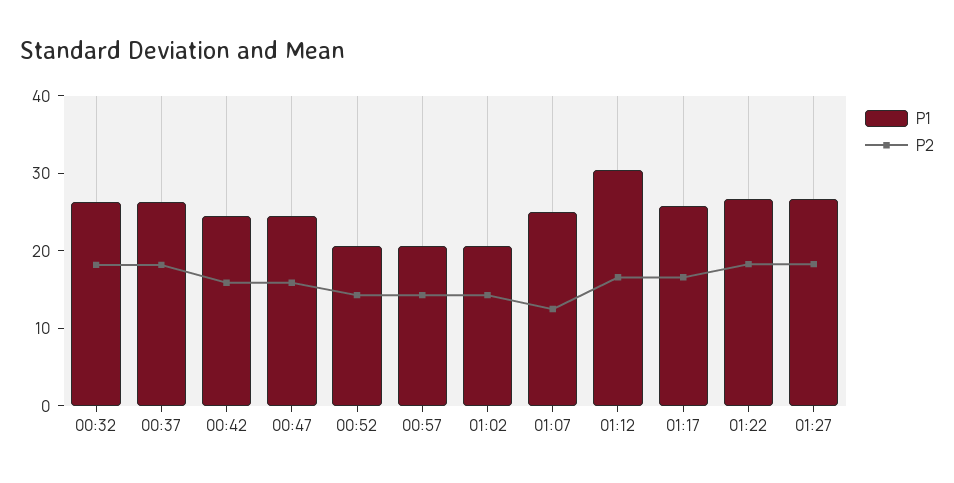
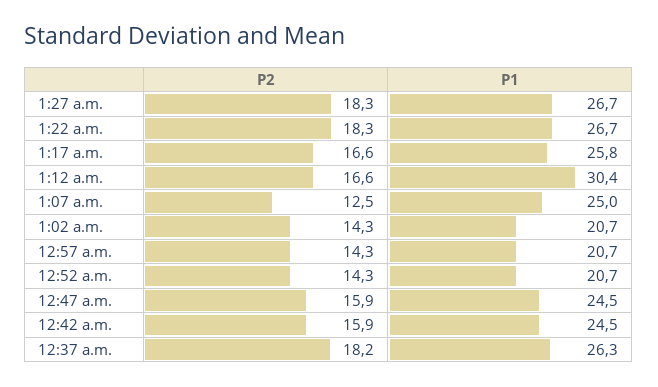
  {
    "P1": {
-     "00:32": 26,
      "00:37": 26.3,
      "00:42": 24.5,
      "00:47": 24.5,
      "00:52": 20.7,
      "00:57": 20.7,
      "01:02": 20.7,
      "01:07": 25,
      "01:12": 30.4,
      "01:17": 25.8,
      "01:22": 26.7,
      "01:27": 26.7
    },
    "P2": {
-     "00:32": 18,
      "00:37": 18.2,
      "00:42": 15.9,
      "00:47": 15.9,
      "00:52": 14.3,
      "00:57": 14.3,
      "01:02": 14.3,
      "01:07": 12.5,
      "01:12": 16.6,
      "01:17": 16.6,
      "01:22": 18.3,
      "01:27": 18.3
    }
  }

